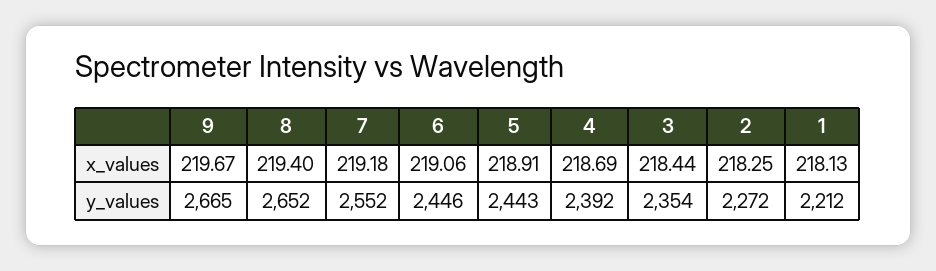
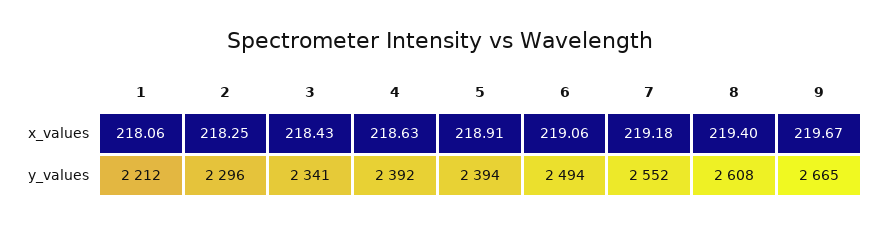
  {
    "9": {
      "x_values": 219.67,
      "y_values": 2665
    },
    "8": {
      "x_values": 219.4,
-     "y_values": 2652
+     "y_values": 2608
    },
    "7": {
      "x_values": 219.18,
      "y_values": 2552
    },
    "6": {
      "x_values": 219.06,
-     "y_values": 2446
+     "y_values": 2494
    },
    "5": {
      "x_values": 218.91,
-     "y_values": 2443
+     "y_values": 2394
    },
    "4": {
-     "x_values": 218.69,
+     "x_values": 218.63,
      "y_values": 2392
    },
    "3": {
-     "x_values": 218.44,
+     "x_values": 218.43,
-     "y_values": 2354
+     "y_values": 2341
    },
    "2": {
      "x_values": 218.25,
-     "y_values": 2272
+     "y_values": 2296
    },
    "1": {
-     "x_values": 218.13,
+     "x_values": 218.06,
      "y_values": 2212
    }
  }

